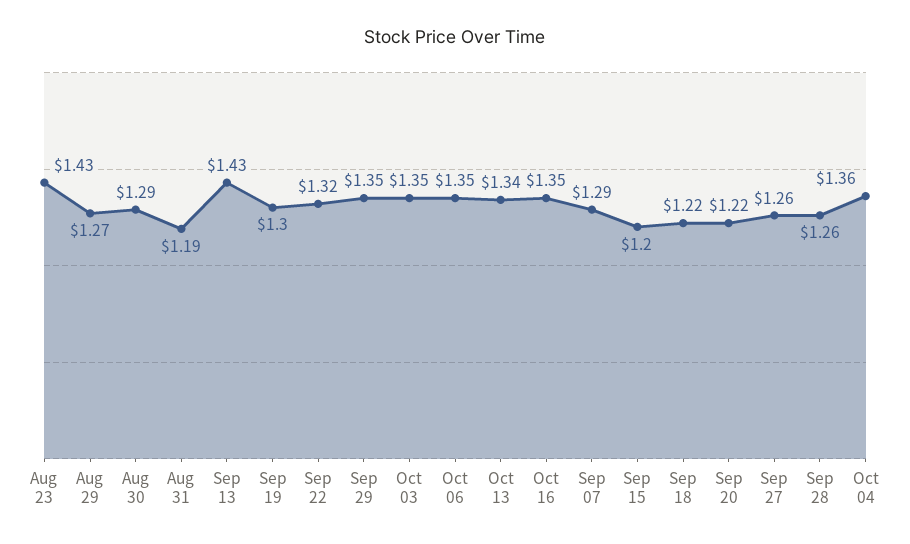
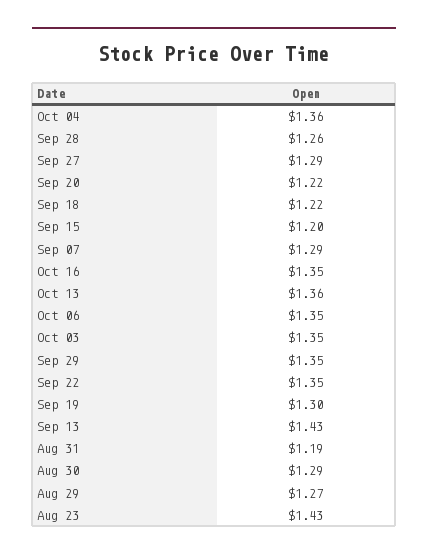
  {
    "Aug 23": 1.43,
    "Aug 29": 1.27,
    "Aug 30": 1.29,
    "Aug 31": 1.19,
    "Sep 13": 1.43,
    "Sep 19": 1.3,
-   "Sep 22": 1.32,
+   "Sep 22": 1.35,
    "Sep 29": 1.35,
    "Oct 03": 1.35,
    "Oct 06": 1.35,
-   "Oct 13": 1.34,
+   "Oct 13": 1.36,
    "Oct 16": 1.35,
    "Sep 07": 1.29,
    "Sep 15": 1.2,
    "Sep 18": 1.22,
    "Sep 20": 1.22,
-   "Sep 27": 1.26,
+   "Sep 27": 1.29,
    "Sep 28": 1.26,
    "Oct 04": 1.36
  }

